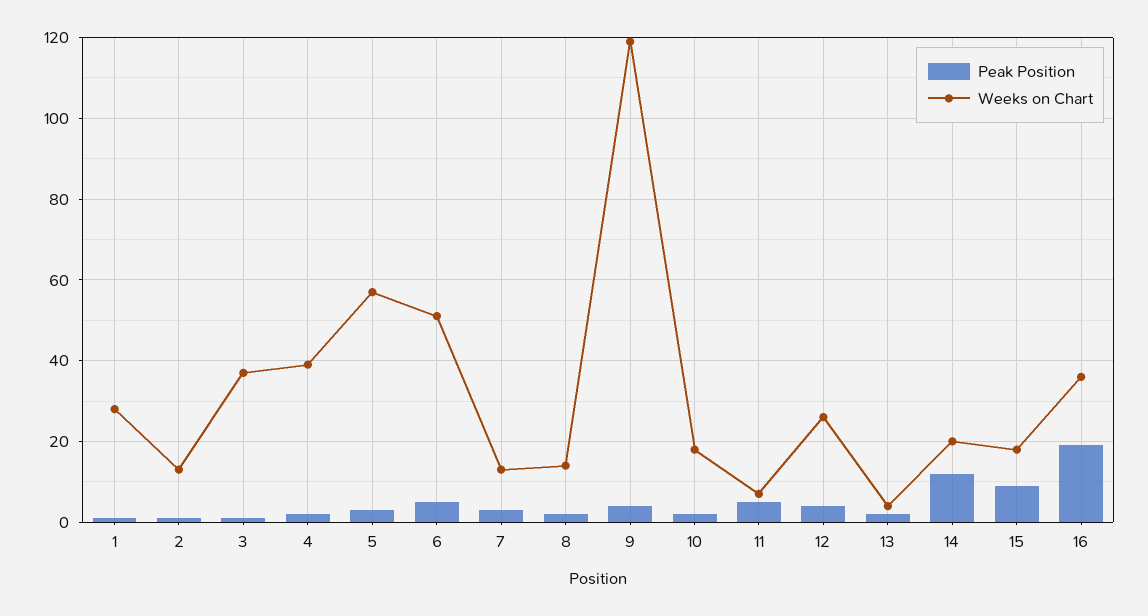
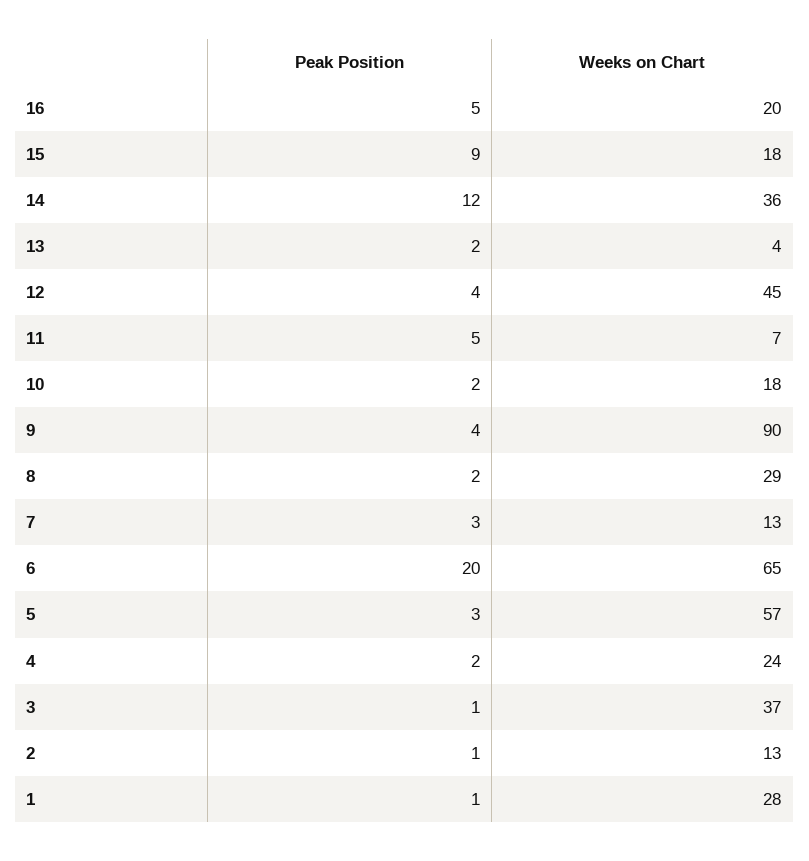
  {
    "Peak Position": {
      "1": 1,
      "2": 1,
      "3": 1,
      "4": 2,
      "5": 3,
-     "6": 5,
+     "6": 20,
      "7": 3,
      "8": 2,
      "9": 4,
      "10": 2,
      "11": 5,
      "12": 4,
      "13": 2,
      "14": 12,
      "15": 9,
-     "16": 20
+     "16": 5
    },
    "Weeks on Chart": {
      "1": 28,
      "2": 13,
      "3": 37,
-     "4": 40,
+     "4": 24,
      "5": 57,
-     "6": 50,
+     "6": 65,
      "7": 13,
-     "8": 15,
+     "8": 29,
-     "9": 120,
+     "9": 90,
      "10": 18,
      "11": 7,
-     "12": 25,
+     "12": 45,
      "13": 4,
-     "14": 20,
+     "14": 36,
      "15": 18,
-     "16": 35
+     "16": 20
    }
  }

